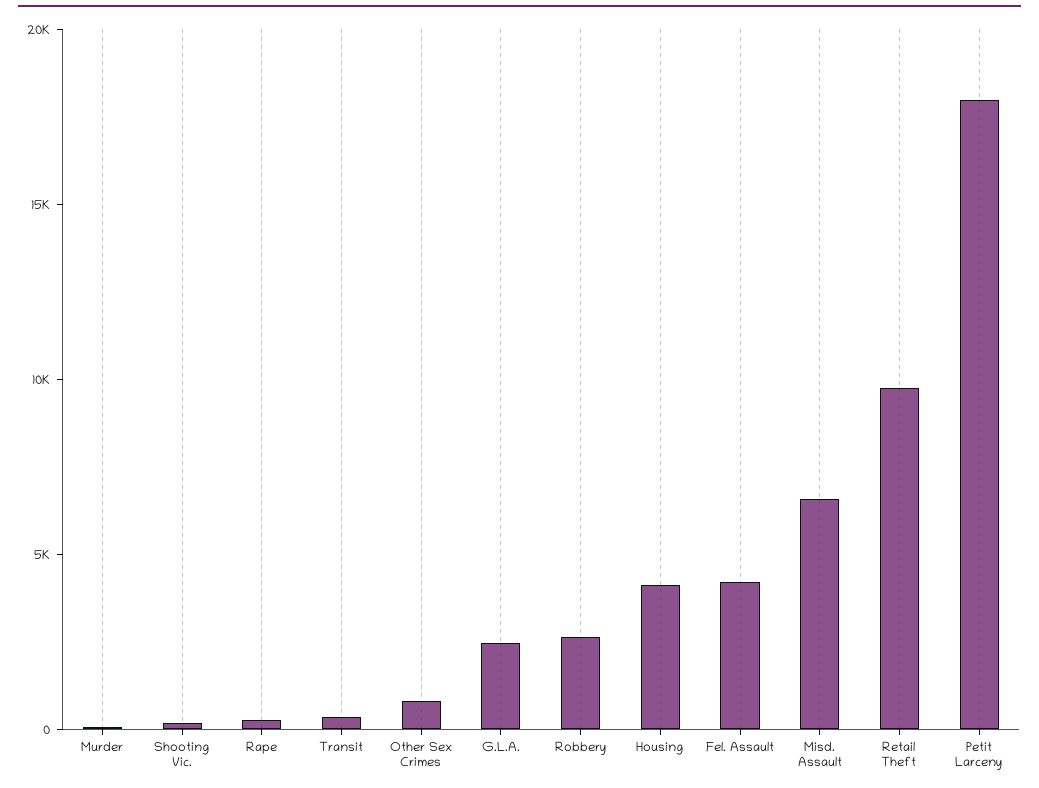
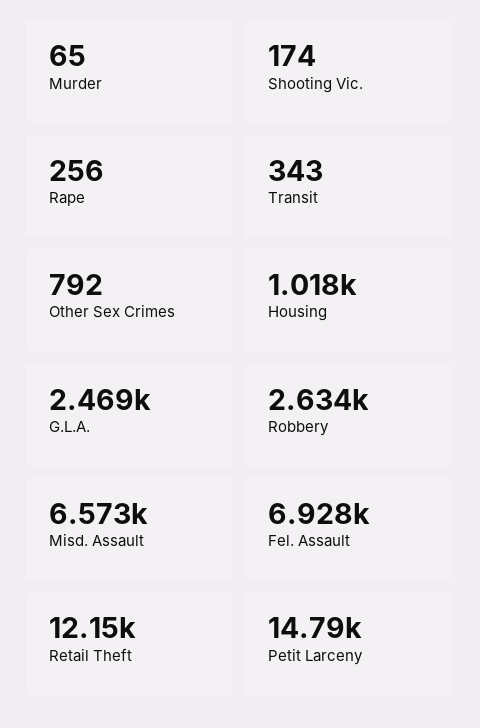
  {
    "Murder": 65,
    "Shooting Vic.": 174,
    "Rape": 256,
    "Transit": 343,
    "Other Sex Crimes": 792,
    "G.L.A.": 2469,
    "Robbery": 2634,
-   "Housing": 4000,
+   "Housing": 1018,
-   "Fel. Assault": 4000,
+   "Fel. Assault": 6928,
    "Misd. Assault": 6573,
-   "Retail Theft": 10000,
+   "Retail Theft": 12150,
-   "Petit Larceny": 18000
+   "Petit Larceny": 14790
  }

